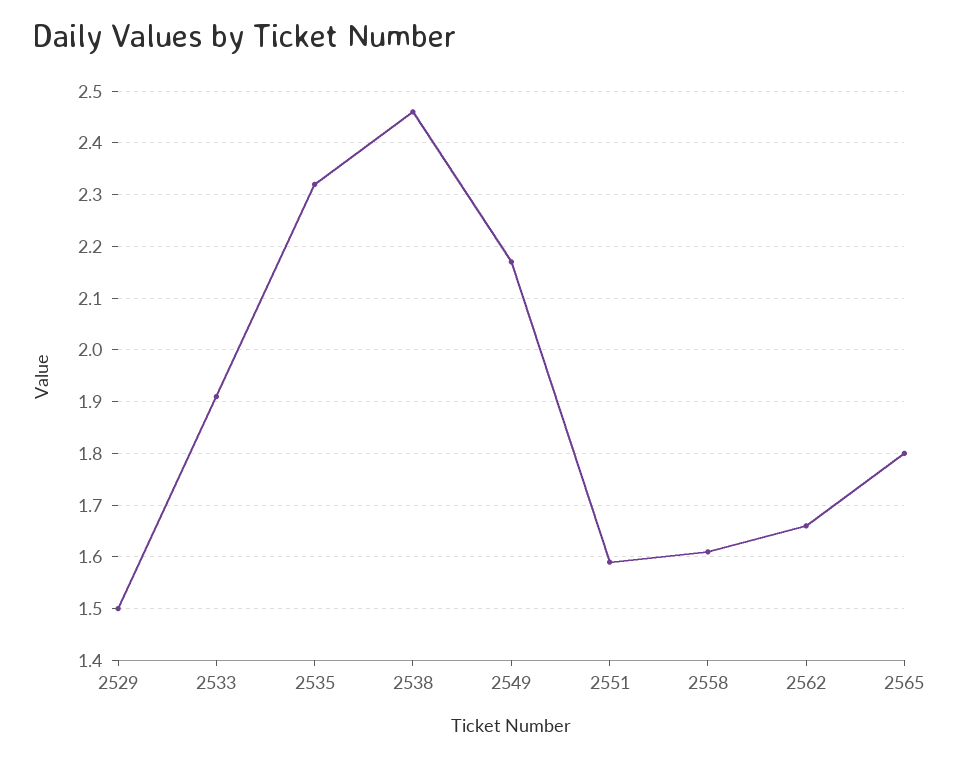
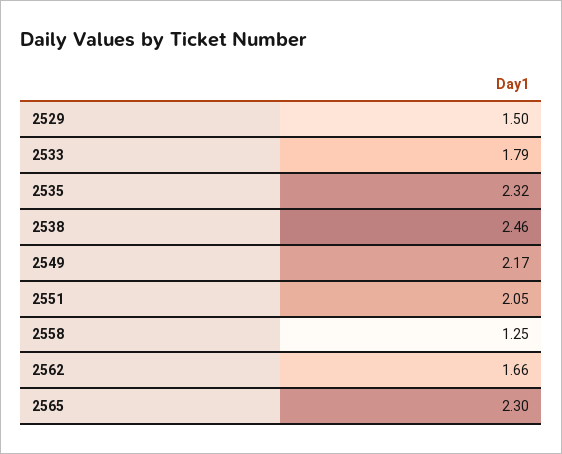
  {
    "2529": 1.5,
-   "2533": 1.9,
+   "2533": 1.79,
    "2535": 2.32,
    "2538": 2.46,
    "2549": 2.17,
-   "2551": 1.6,
+   "2551": 2.05,
-   "2558": 1.6,
+   "2558": 1.25,
    "2562": 1.66,
-   "2565": 1.8
+   "2565": 2.3
  }

